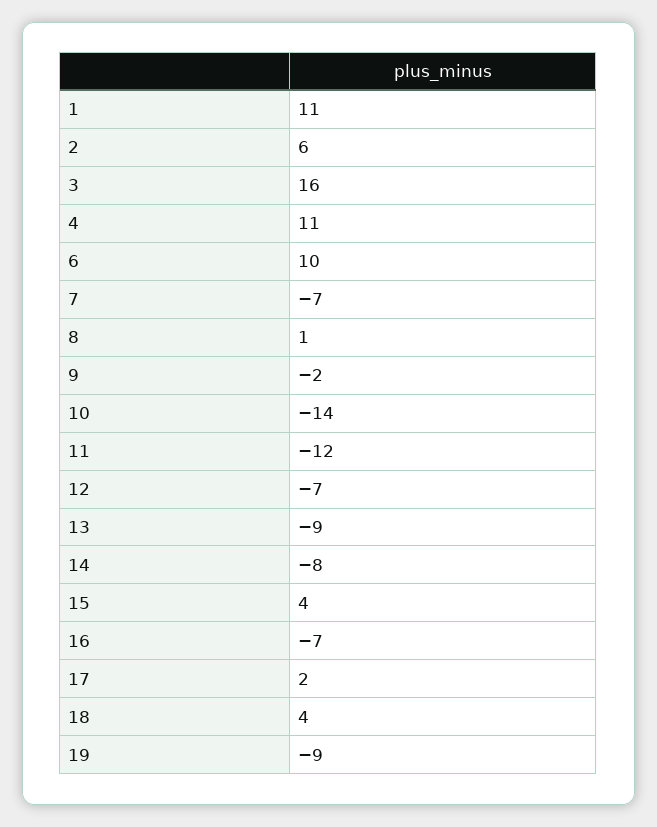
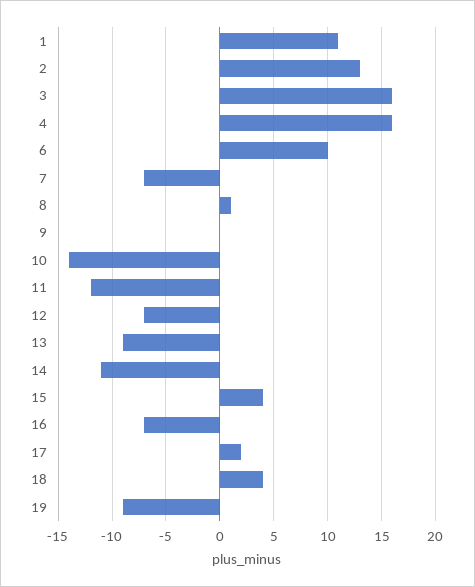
  {
    "1": 11,
-   "2": 6,
+   "2": 13,
    "3": 16,
-   "4": 11,
+   "4": 16,
    "6": 10,
    "7": -7,
    "8": 1,
-   "9": -2,
+   "9": 0,
    "10": -14,
    "11": -12,
    "12": -7,
    "13": -9,
-   "14": -8,
+   "14": -11,
    "15": 4,
    "16": -7,
    "17": 2,
    "18": 4,
    "19": -9
  }

